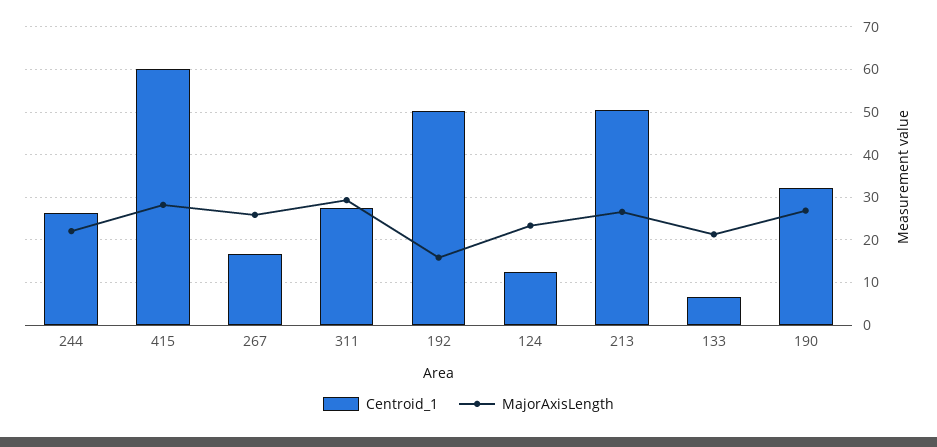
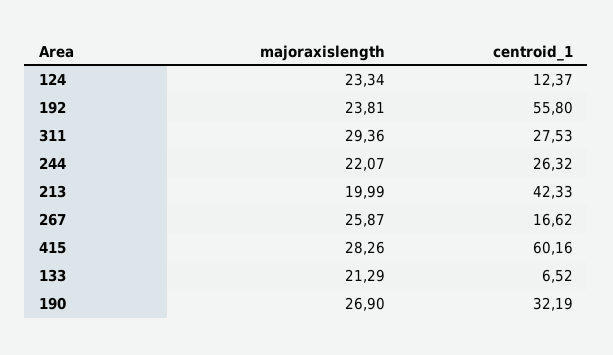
  {
    "Centroid_1": {
      "244": 26.32,
      "415": 60.16,
      "267": 16.62,
      "311": 27.53,
-     "192": 50,
+     "192": 55.8,
      "124": 12.37,
-     "213": 50,
+     "213": 42.33,
      "133": 6.52,
      "190": 32.19
    },
    "MajorAxisLength": {
      "244": 22.07,
      "415": 28.26,
      "267": 25.87,
      "311": 29.36,
-     "192": 16,
+     "192": 23.81,
      "124": 23.34,
-     "213": 26,
+     "213": 19.99,
      "133": 21.29,
      "190": 26.9
    }
  }

